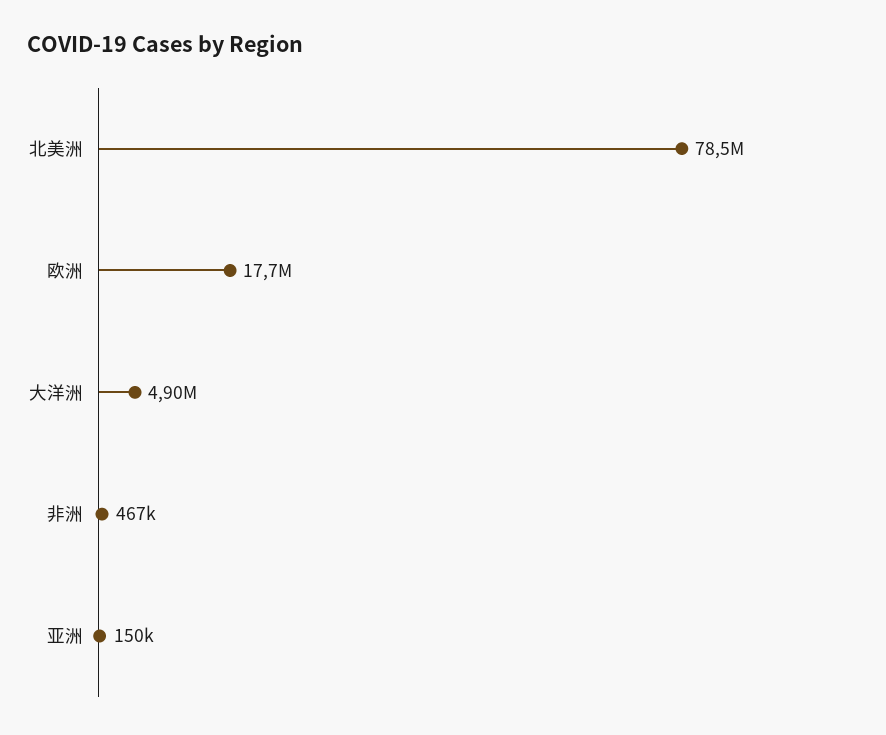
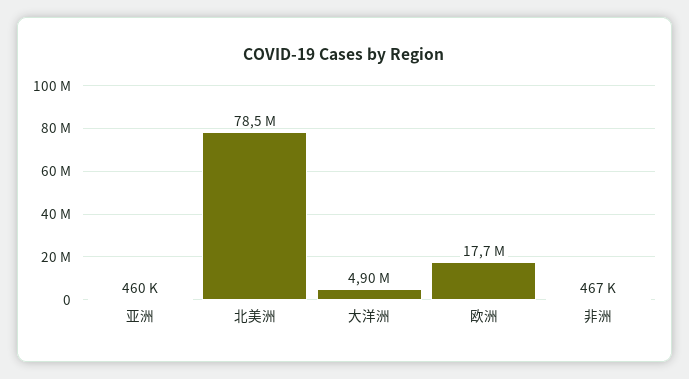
  {
    "北美洲": 78500000,
    "欧洲": 17700000,
    "大洋洲": 4900000,
    "非洲": 467000,
-   "亚洲": 150000
+   "亚洲": 460000
  }

